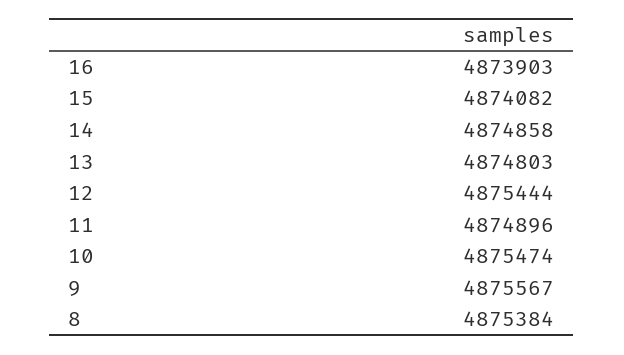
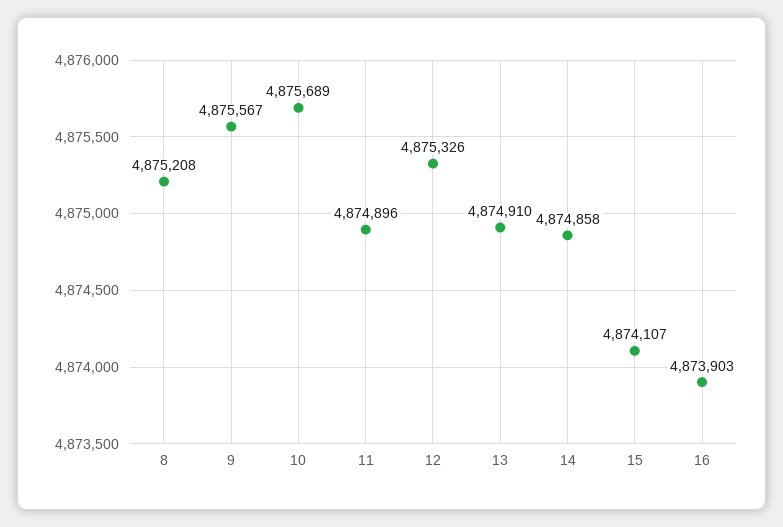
  {
    "16": 4873903,
-   "15": 4874082,
+   "15": 4874107,
    "14": 4874858,
-   "13": 4874803,
+   "13": 4874910,
-   "12": 4875444,
+   "12": 4875326,
    "11": 4874896,
-   "10": 4875474,
+   "10": 4875689,
    "9": 4875567,
-   "8": 4875384
+   "8": 4875208
  }

